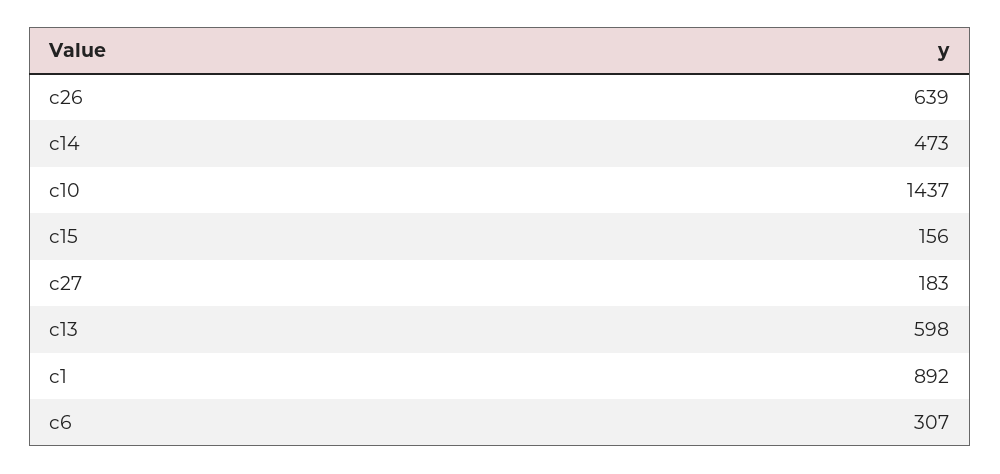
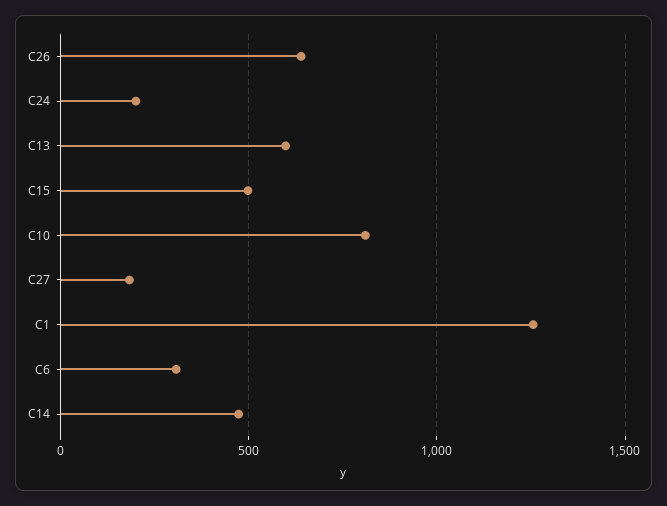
  {
    "c26": 639,
    "c14": 473,
-   "c10": 1437,
+   "c10": 800,
-   "c15": 156,
+   "c15": 500,
    "c27": 183,
    "c13": 598,
-   "c1": 892,
+   "c1": 1250,
-   "c6": 307
+   "c6": 307,
+   "C24": 200
  }

